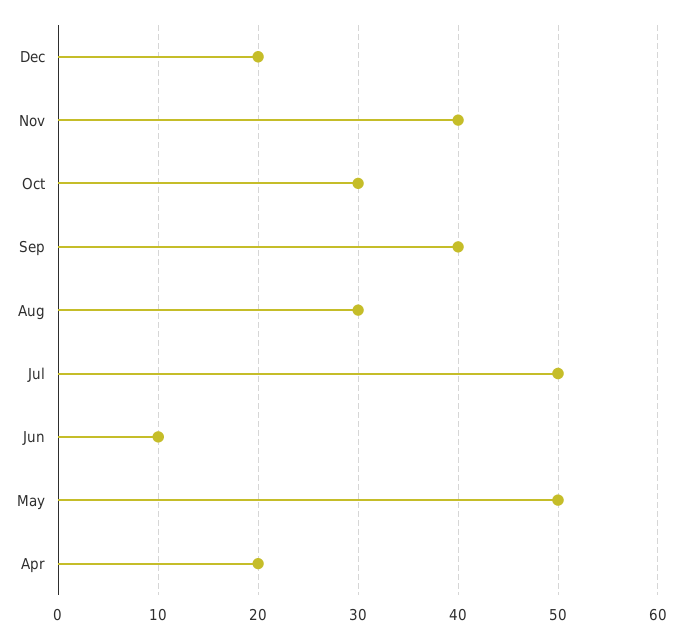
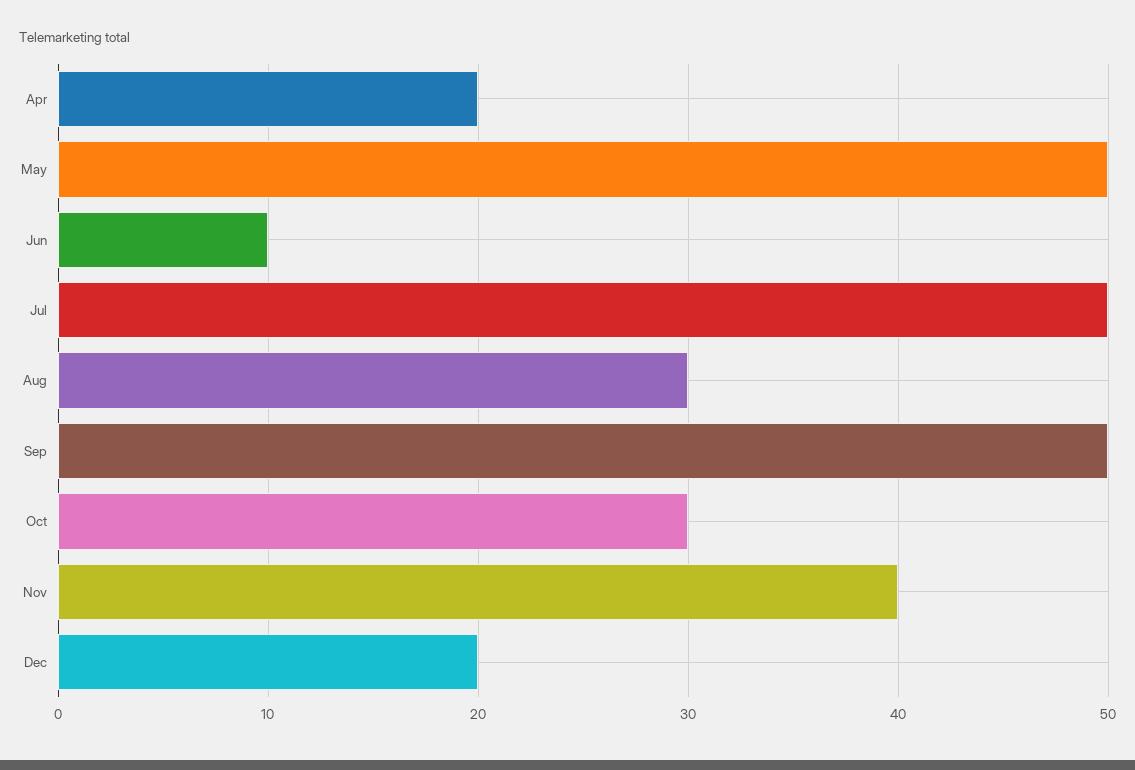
  {
    "Dec": 20,
    "Nov": 40,
    "Oct": 30,
-   "Sep": 40,
+   "Sep": 50,
    "Aug": 30,
    "Jul": 50,
    "Jun": 10,
    "May": 50,
    "Apr": 20
  }

